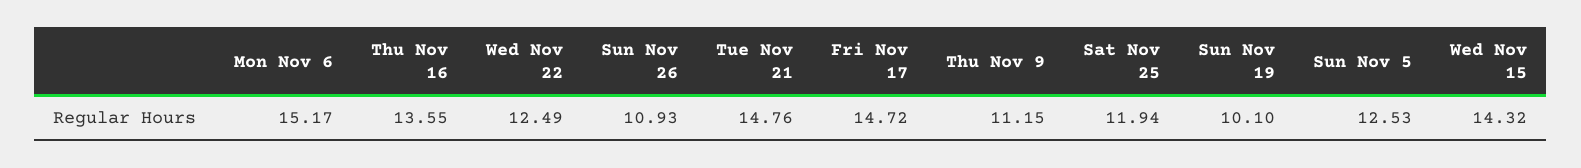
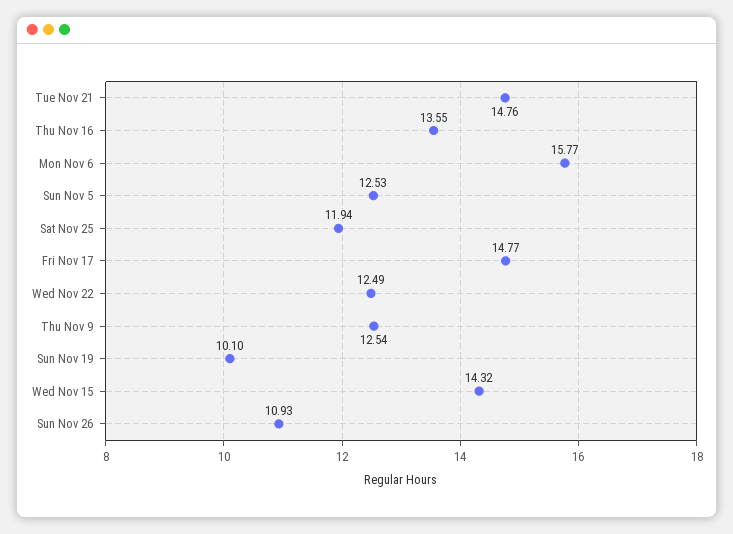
  {
-   "Mon Nov 6": 15.17,
+   "Mon Nov 6": 15.77,
    "Thu Nov 16": 13.55,
    "Wed Nov 22": 12.49,
    "Sun Nov 26": 10.93,
    "Tue Nov 21": 14.76,
-   "Fri Nov 17": 14.72,
+   "Fri Nov 17": 14.77,
-   "Thu Nov 9": 11.15,
+   "Thu Nov 9": 12.54,
    "Sat Nov 25": 11.94,
    "Sun Nov 19": 10.1,
    "Sun Nov 5": 12.53,
    "Wed Nov 15": 14.32
  }

